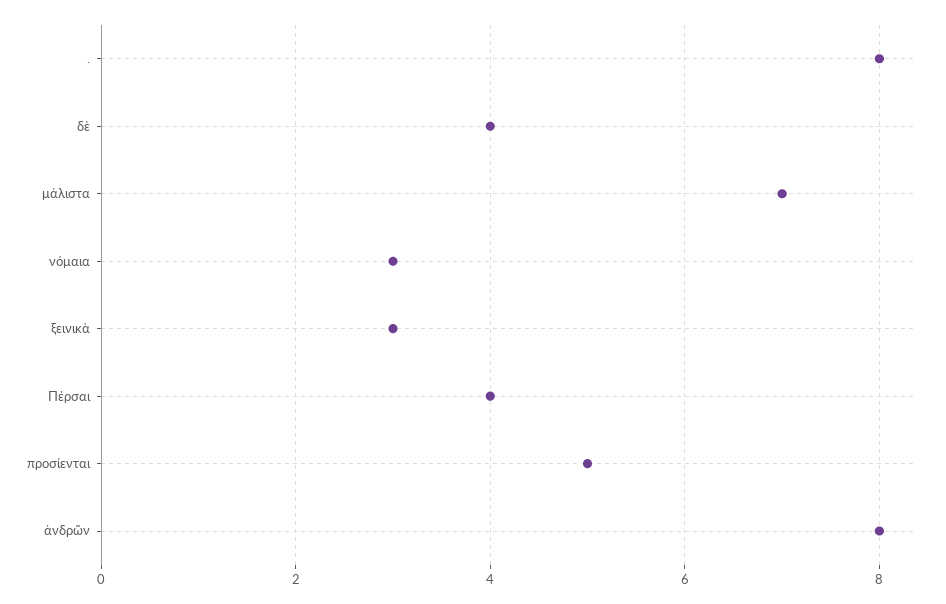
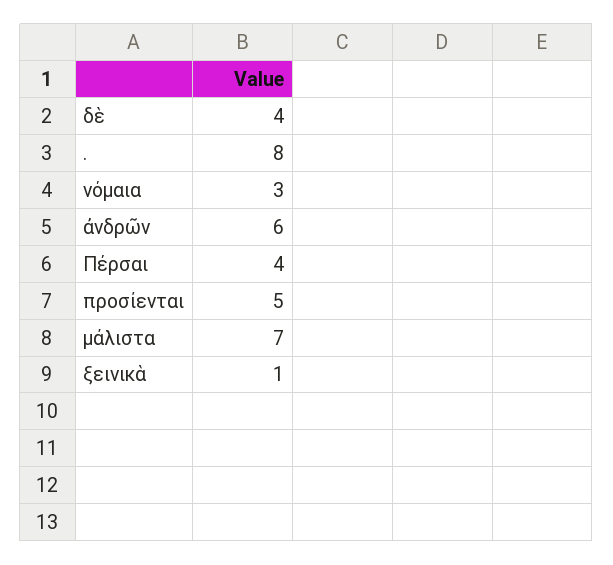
  {
    ".": 8,
    "δὲ": 4,
    "μάλιστα": 7,
    "νόμαια": 3,
-   "ξεινικὰ": 3,
+   "ξεινικὰ": 1,
    "Πέρσαι": 4,
    "προσίενται": 5,
-   "ἀνδρῶν": 8
+   "ἀνδρῶν": 6
  }

